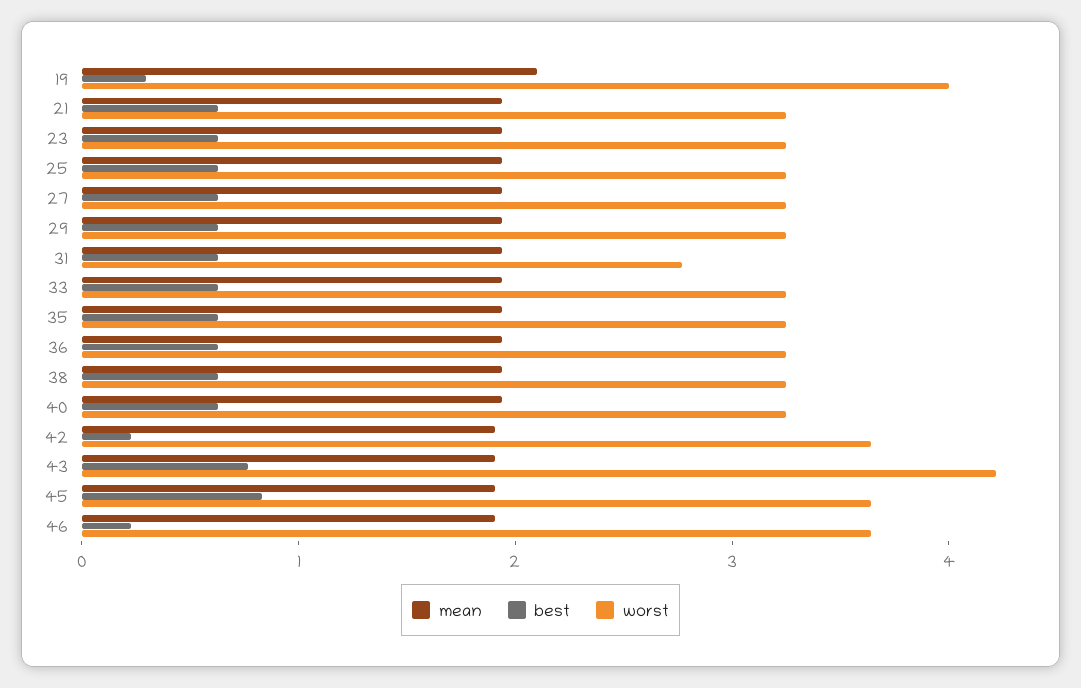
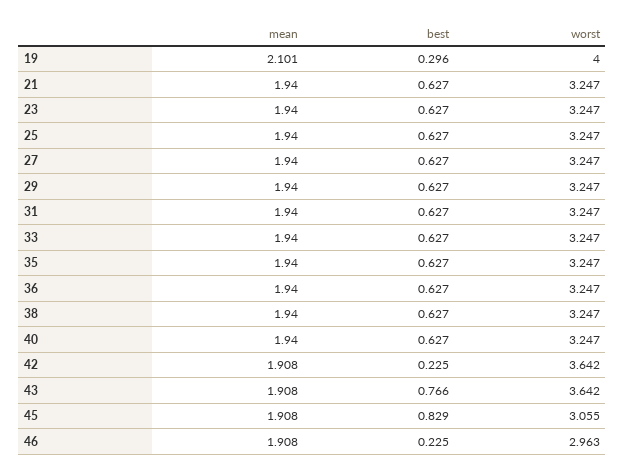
  {
    "mean": {
      "19": 2.101,
      "21": 1.94,
      "23": 1.94,
      "25": 1.94,
      "27": 1.94,
      "29": 1.94,
      "31": 1.94,
      "33": 1.94,
      "35": 1.94,
      "36": 1.94,
      "38": 1.94,
      "40": 1.94,
      "42": 1.908,
      "43": 1.908,
      "45": 1.908,
      "46": 1.908
    },
    "best": {
      "19": 0.296,
      "21": 0.627,
      "23": 0.627,
      "25": 0.627,
      "27": 0.627,
      "29": 0.627,
      "31": 0.627,
      "33": 0.627,
      "35": 0.627,
      "36": 0.627,
      "38": 0.627,
      "40": 0.627,
      "42": 0.225,
      "43": 0.766,
      "45": 0.829,
      "46": 0.225
    },
    "worst": {
      "19": 4,
      "21": 3.247,
      "23": 3.247,
      "25": 3.247,
      "27": 3.247,
      "29": 3.247,
-     "31": 2.8,
+     "31": 3.247,
      "33": 3.247,
      "35": 3.247,
      "36": 3.247,
      "38": 3.247,
      "40": 3.247,
      "42": 3.642,
-     "43": 4.2,
+     "43": 3.642,
-     "45": 3.6,
+     "45": 3.055,
-     "46": 3.6
+     "46": 2.963
    }
  }

